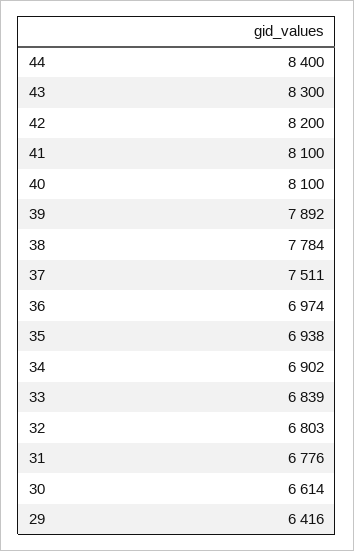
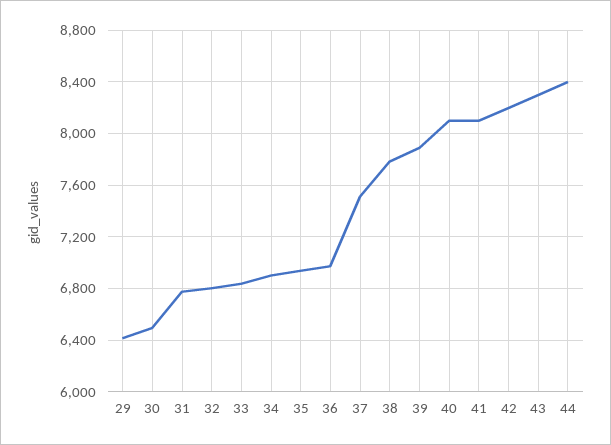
  {
    "44": 8400,
    "43": 8300,
    "42": 8200,
    "41": 8100,
    "40": 8100,
    "39": 7892,
    "38": 7784,
    "37": 7511,
    "36": 6974,
    "35": 6938,
    "34": 6902,
    "33": 6839,
    "32": 6803,
    "31": 6776,
-   "30": 6614,
+   "30": 6500,
    "29": 6416
  }

